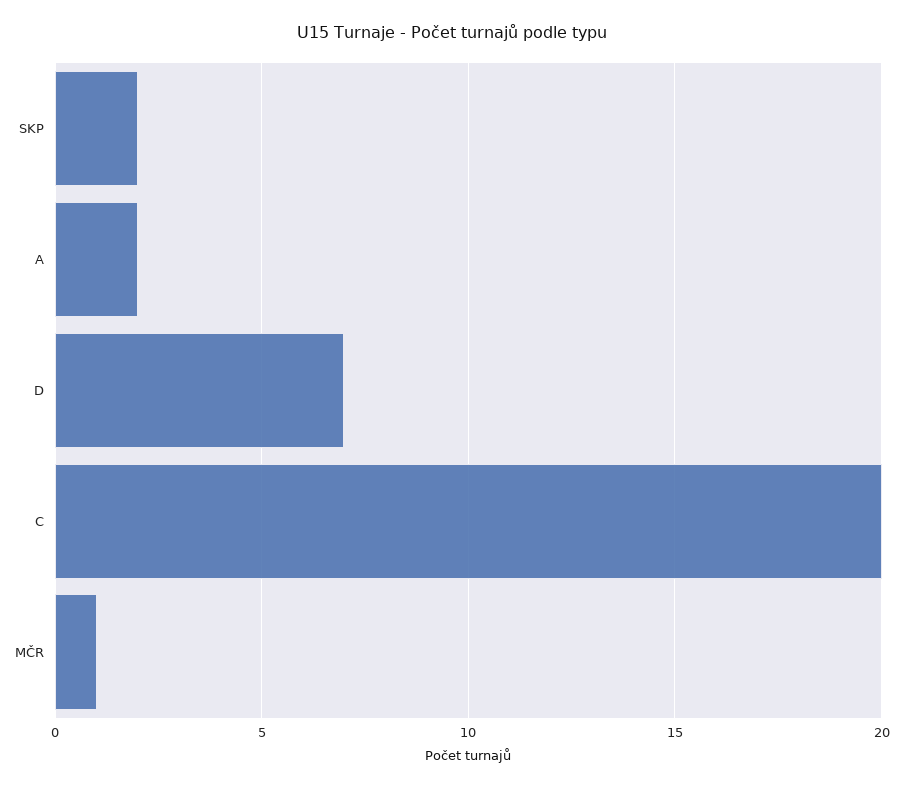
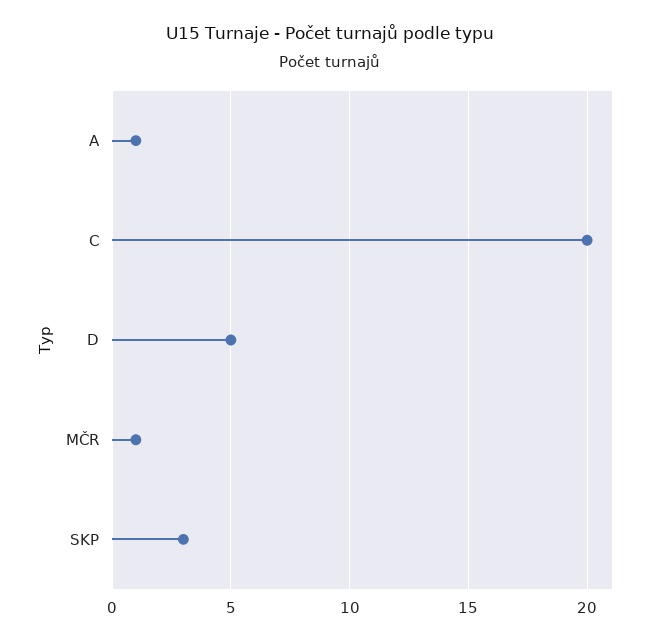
  {
-   "SKP": 2,
+   "SKP": 3,
-   "A": 2,
+   "A": 1,
-   "D": 7,
+   "D": 5,
    "C": 20,
    "MČR": 1
  }

